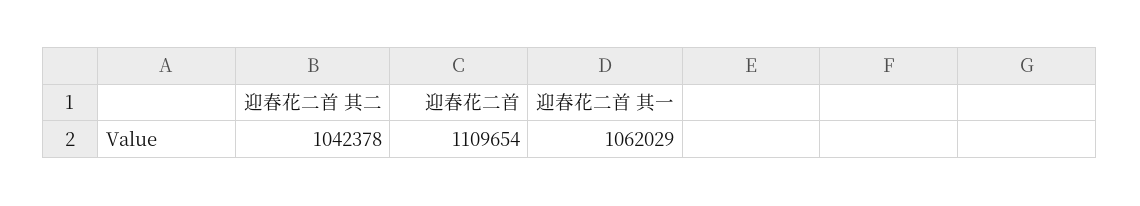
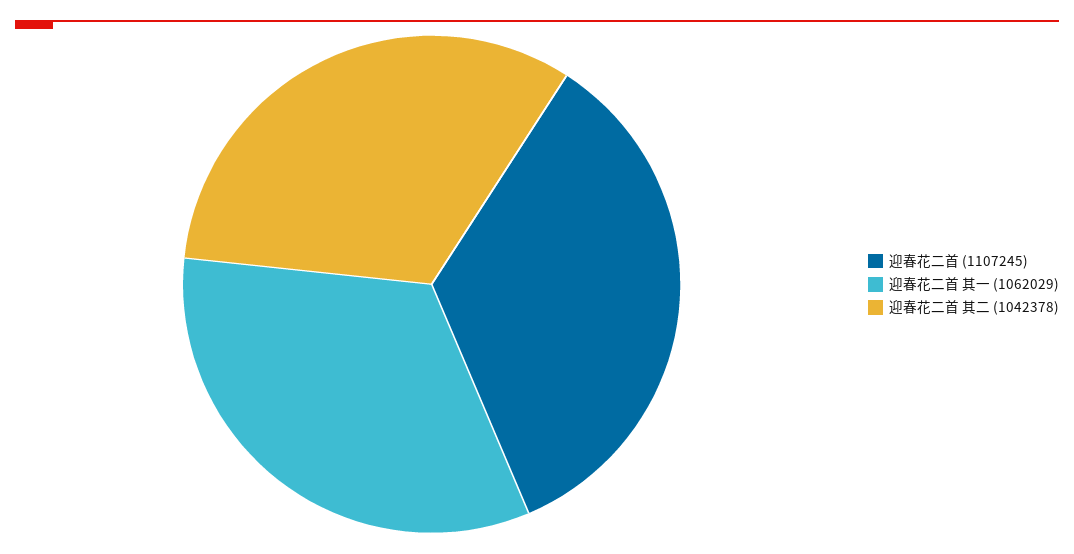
  {
    "迎春花二首 其二": 1042378,
-   "迎春花二首": 1109654,
+   "迎春花二首": 1107245,
    "迎春花二首 其一": 1062029
  }

